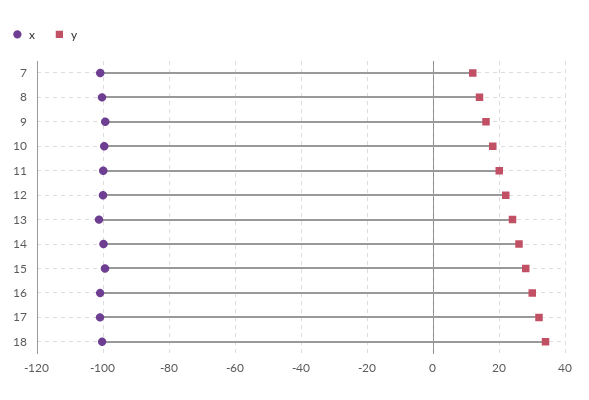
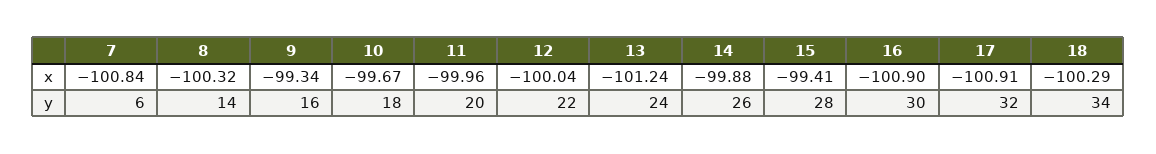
  {
    "x": {
      "7": -100.84,
      "8": -100.32,
      "9": -99.34,
      "10": -99.67,
      "11": -99.96,
      "12": -100.04,
      "13": -101.24,
      "14": -99.88,
      "15": -99.41,
      "16": -100.9,
      "17": -100.91,
      "18": -100.29
    },
    "y": {
-     "7": 12,
+     "7": 6,
      "8": 14,
      "9": 16,
      "10": 18,
      "11": 20,
      "12": 22,
      "13": 24,
      "14": 26,
      "15": 28,
      "16": 30,
      "17": 32,
      "18": 34
    }
  }

